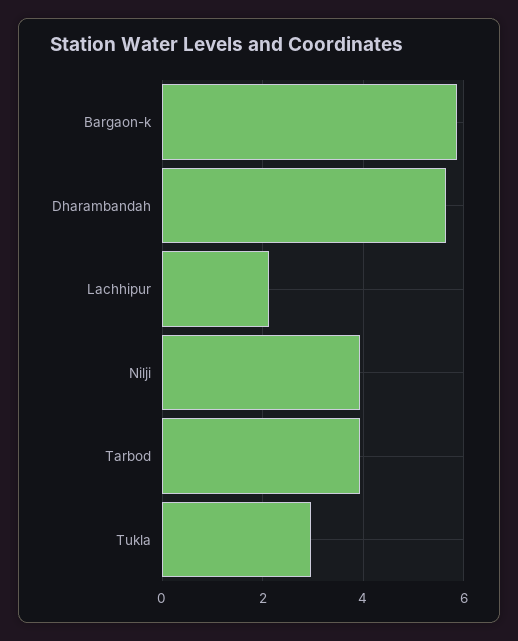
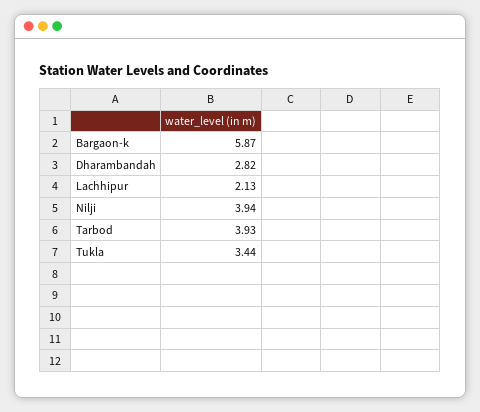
  {
    "Bargaon-k": 5.87,
-   "Dharambandah": 5.6,
+   "Dharambandah": 2.82,
    "Lachhipur": 2.13,
    "Nilji": 3.94,
    "Tarbod": 3.93,
-   "Tukla": 3
+   "Tukla": 3.44
  }

